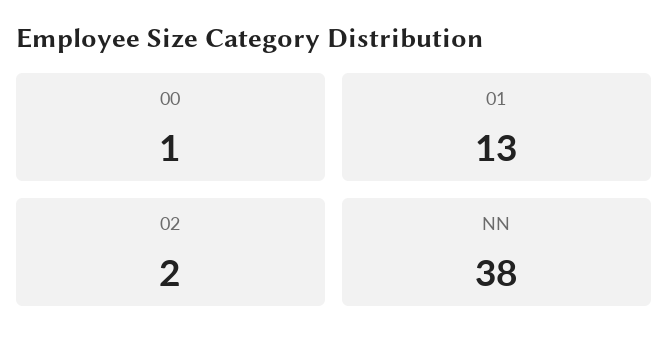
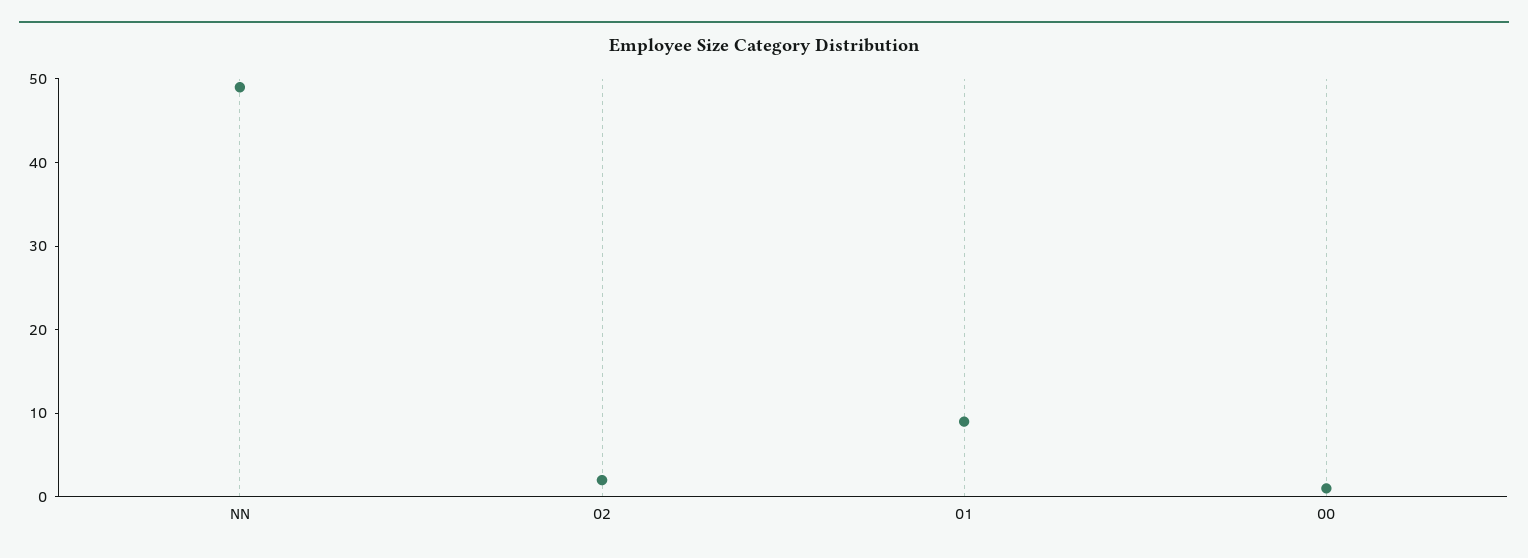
  {
    "00": 1,
-   "01": 13,
+   "01": 9,
    "02": 2,
-   "NN": 38
+   "NN": 49
  }

